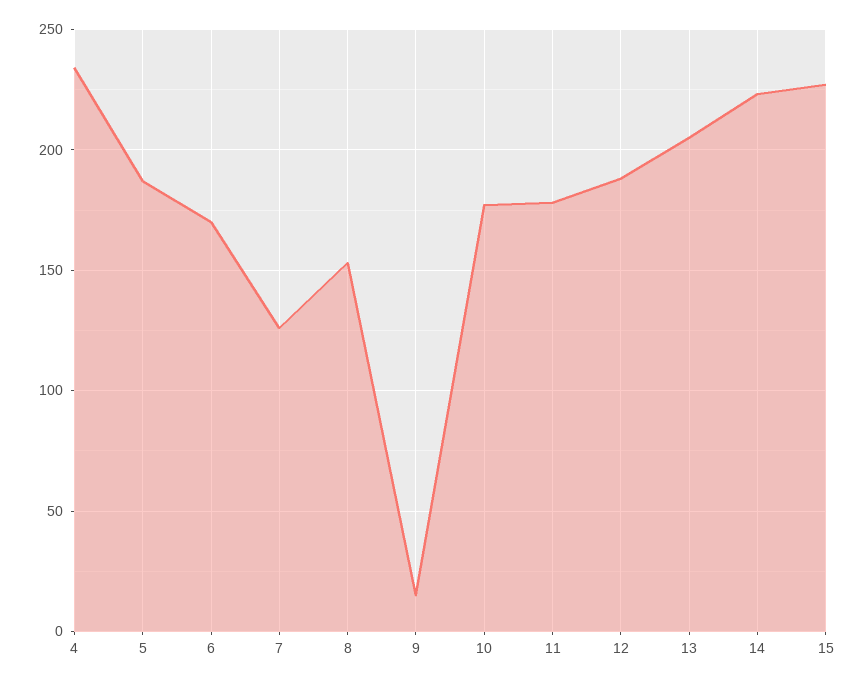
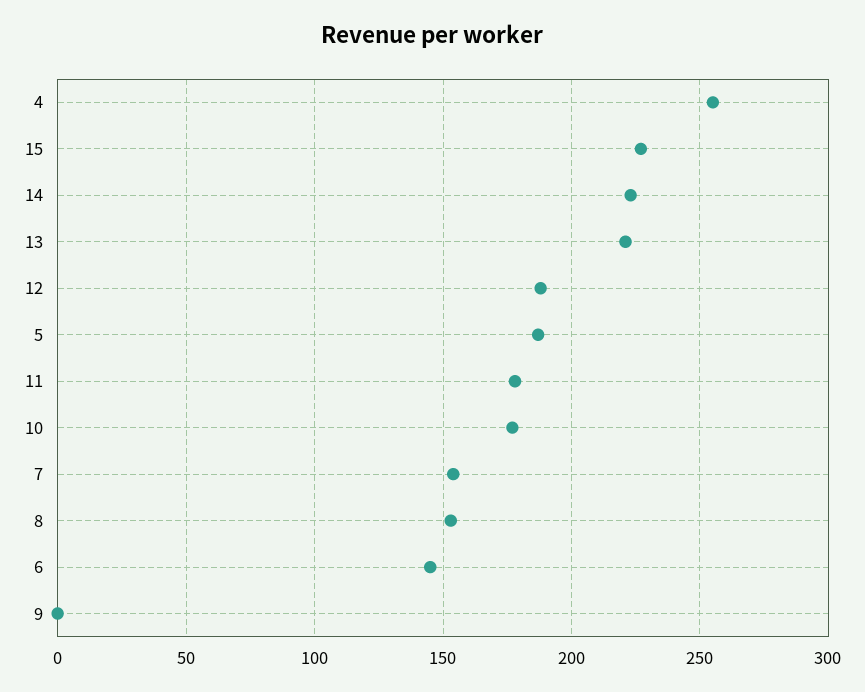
  {
-   "4": 235,
+   "4": 255,
    "5": 185,
-   "6": 170,
+   "6": 145,
-   "7": 125,
+   "7": 155,
    "8": 155,
-   "9": 15,
+   "9": 0,
    "10": 175,
    "11": 180,
    "12": 190,
-   "13": 205,
+   "13": 220,
    "14": 225,
    "15": 225
  }

